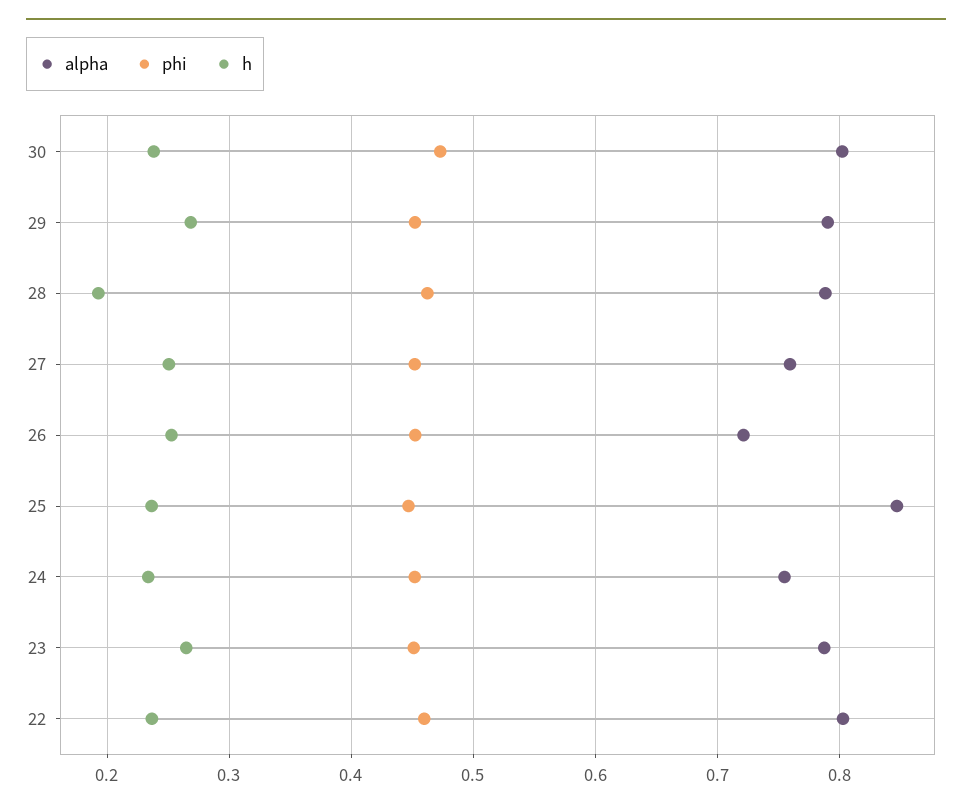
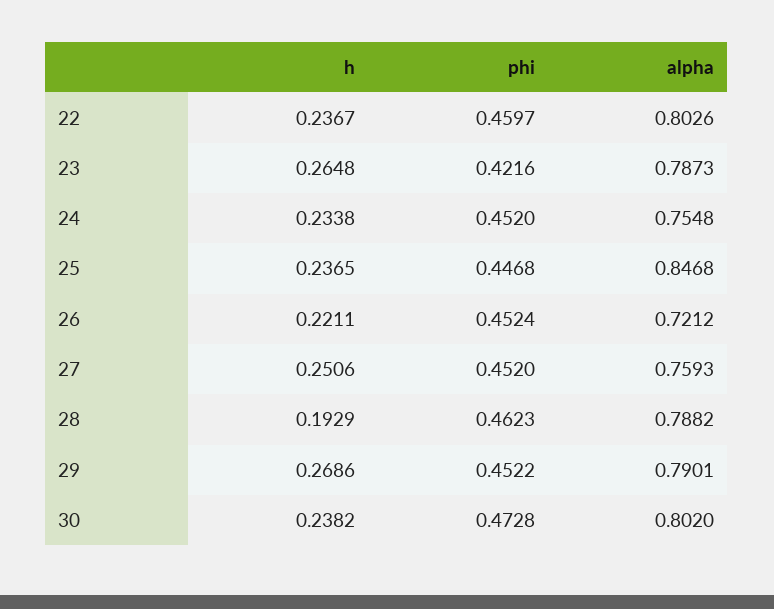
  {
    "alpha": {
      "30": 0.802,
      "29": 0.7901,
      "28": 0.7882,
      "27": 0.7593,
      "26": 0.7212,
      "25": 0.8468,
      "24": 0.7548,
      "23": 0.7873,
      "22": 0.8026
    },
    "phi": {
      "30": 0.4728,
      "29": 0.4522,
      "28": 0.4623,
      "27": 0.452,
      "26": 0.4524,
      "25": 0.4468,
      "24": 0.452,
-     "23": 0.45,
+     "23": 0.4216,
      "22": 0.4597
    },
    "h": {
      "30": 0.2382,
      "29": 0.2686,
      "28": 0.1929,
      "27": 0.2506,
-     "26": 0.25,
+     "26": 0.2211,
      "25": 0.2365,
      "24": 0.2338,
      "23": 0.2648,
      "22": 0.2367
    }
  }

